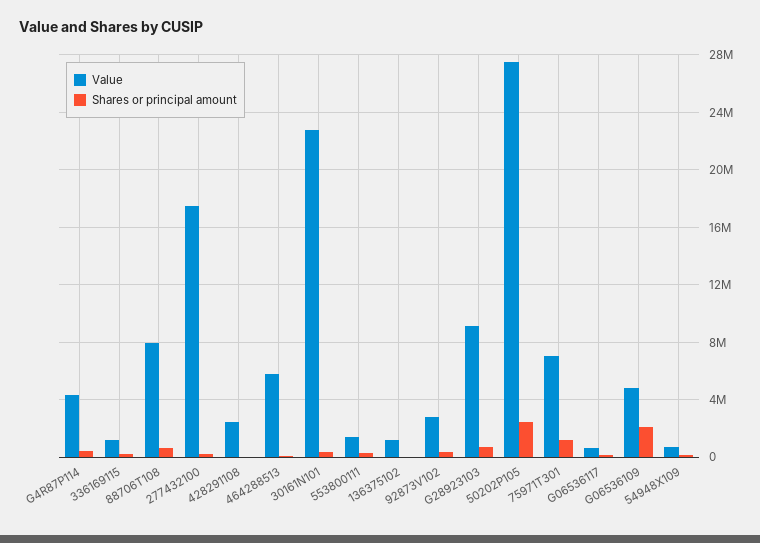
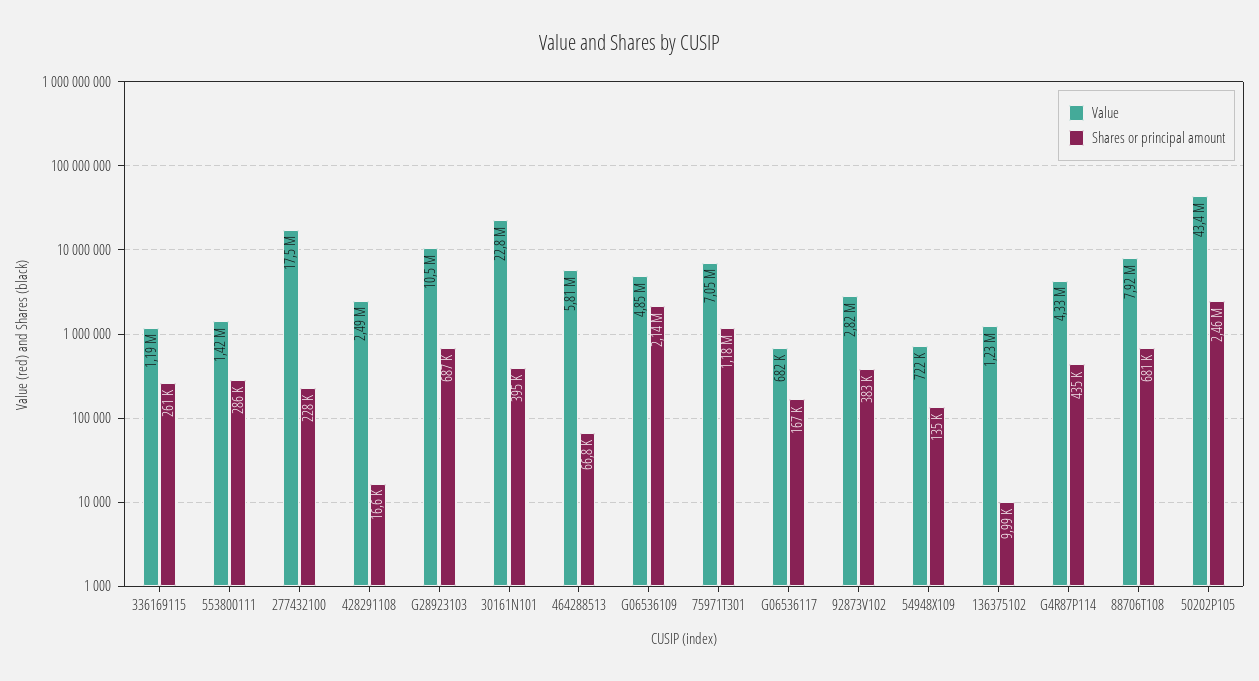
  {
    "Value": {
      "G4R87P114": 4330000,
      "336169115": 1190000,
      "88706T108": 7920000,
      "277432100": 17500000,
      "428291108": 2490000,
      "464288513": 5810000,
      "30161N101": 22800000,
      "553800111": 1420000,
      "136375102": 1230000,
      "92873V102": 2820000,
-     "G28923103": 9000000,
+     "G28923103": 10500000,
-     "50202P105": 27500000,
+     "50202P105": 43400000,
      "75971T301": 7050000,
      "G06536117": 682000,
      "G06536109": 4850000,
      "54948X109": 722000
    },
    "Shares or principal amount": {
      "G4R87P114": 435000,
      "336169115": 261000,
      "88706T108": 681000,
      "277432100": 228000,
      "428291108": 16600,
      "464288513": 66800,
      "30161N101": 395000,
      "553800111": 286000,
      "136375102": 9990,
      "92873V102": 383000,
      "G28923103": 687000,
      "50202P105": 2460000,
      "75971T301": 1180000,
      "G06536117": 167000,
      "G06536109": 2140000,
      "54948X109": 135000
    }
  }

